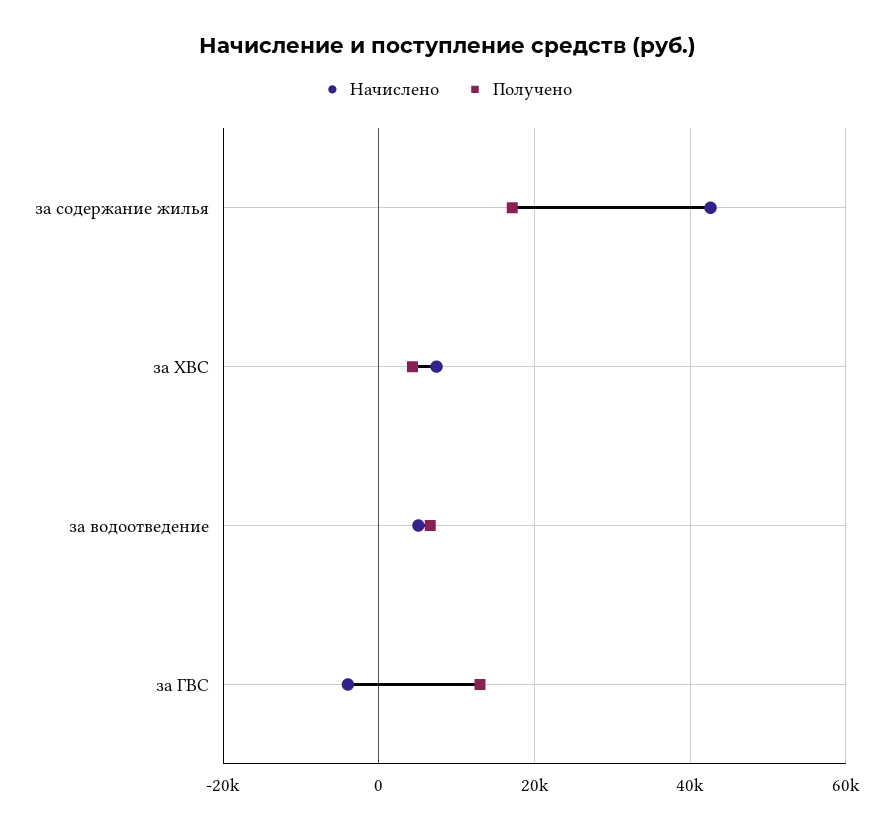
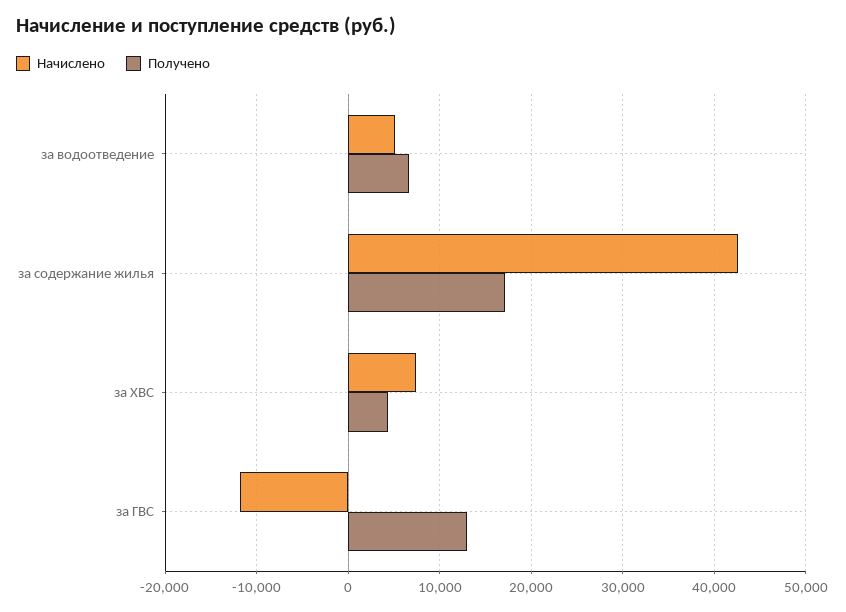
  {
    "Начислено": {
      "за содержание жилья": 43000,
      "за ХВС": 7000,
      "за водоотведение": 5000,
-     "за ГВС": -4000
+     "за ГВС": -12000
    },
    "Получено": {
      "за содержание жилья": 17000,
      "за ХВС": 4000,
      "за водоотведение": 7000,
      "за ГВС": 13000
    }
  }

